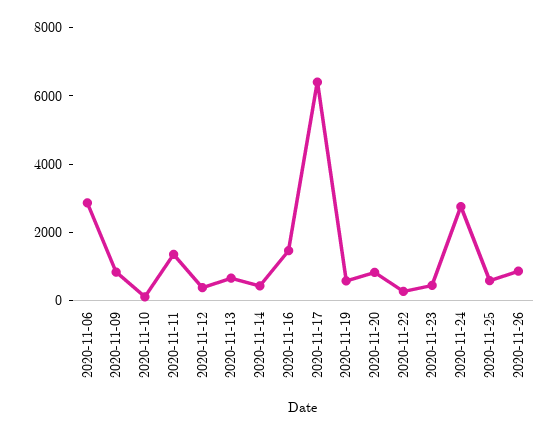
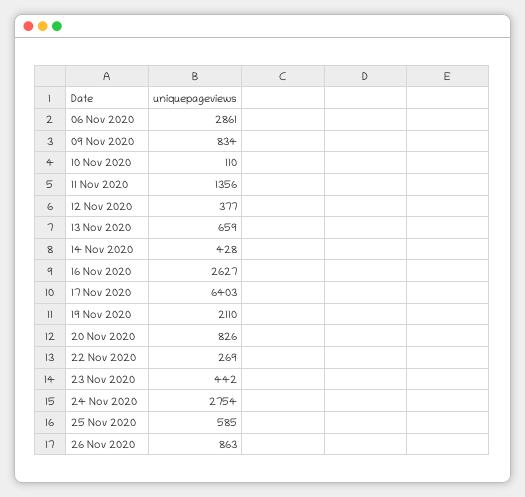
  {
    "2020-11-06": 2861,
    "2020-11-09": 834,
    "2020-11-10": 110,
    "2020-11-11": 1356,
    "2020-11-12": 377,
    "2020-11-13": 659,
    "2020-11-14": 428,
-   "2020-11-16": 1500,
+   "2020-11-16": 2627,
    "2020-11-17": 6403,
-   "2020-11-19": 500,
+   "2020-11-19": 2110,
    "2020-11-20": 826,
    "2020-11-22": 269,
    "2020-11-23": 442,
    "2020-11-24": 2754,
    "2020-11-25": 585,
    "2020-11-26": 863
  }

